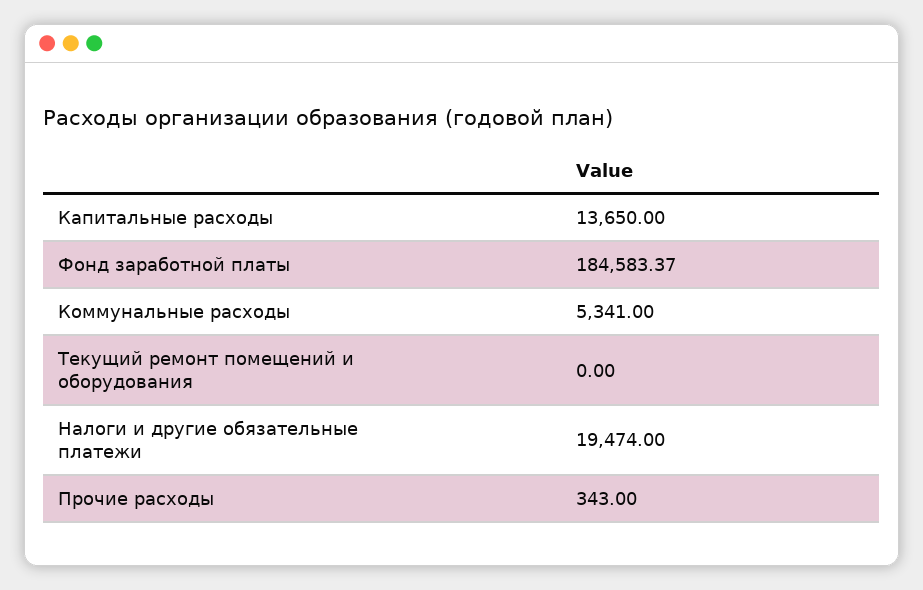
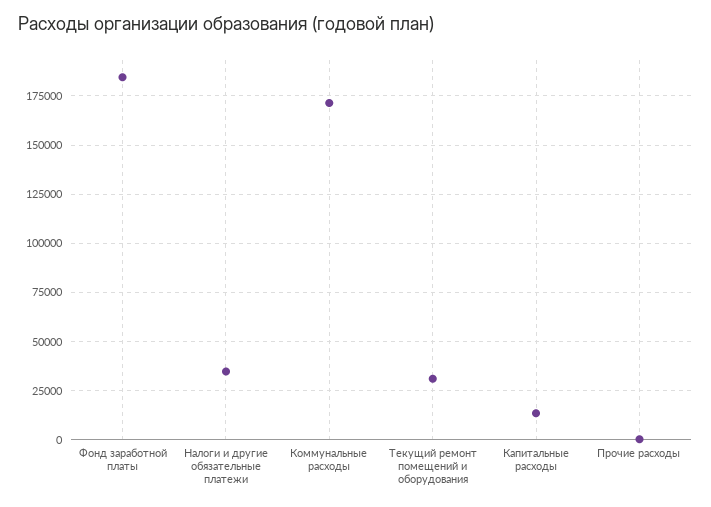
  {
    "Капитальные расходы": 13650,
    "Фонд заработной платы": 184583.37,
-   "Коммунальные расходы": 5341,
+   "Коммунальные расходы": 170000,
-   "Текущий ремонт помещений и оборудования": 0,
+   "Текущий ремонт помещений и оборудования": 30000,
-   "Налоги и другие обязательные платежи": 19474,
+   "Налоги и другие обязательные платежи": 35000,
    "Прочие расходы": 343
  }

